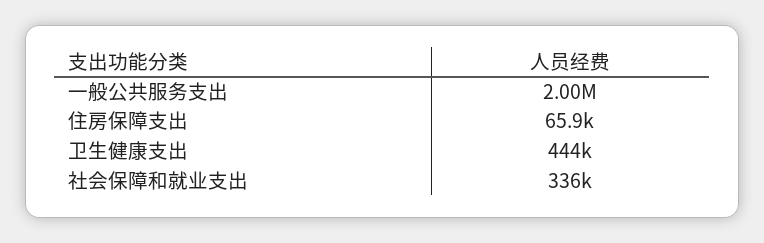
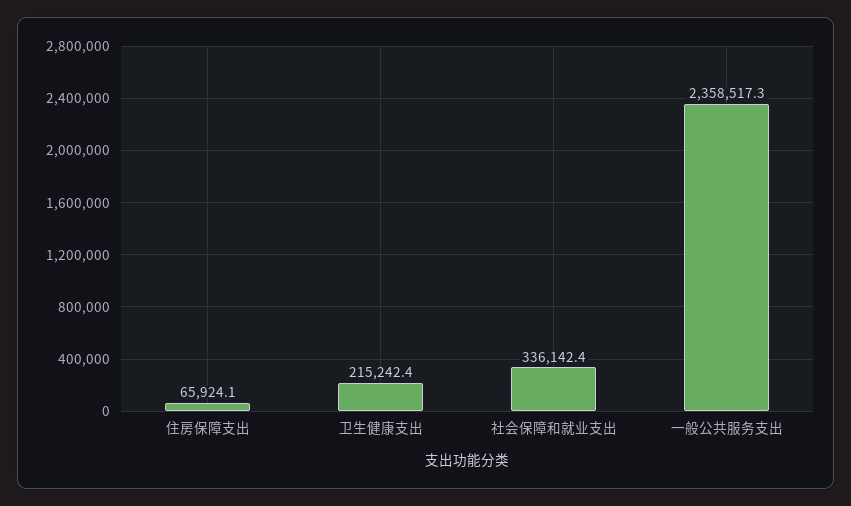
  {
-   "一般公共服务支出": 2000000,
+   "一般公共服务支出": 2358517.3,
    "住房保障支出": 65924.1,
-   "卫生健康支出": 444000,
+   "卫生健康支出": 215242.4,
    "社会保障和就业支出": 336142.4
  }

